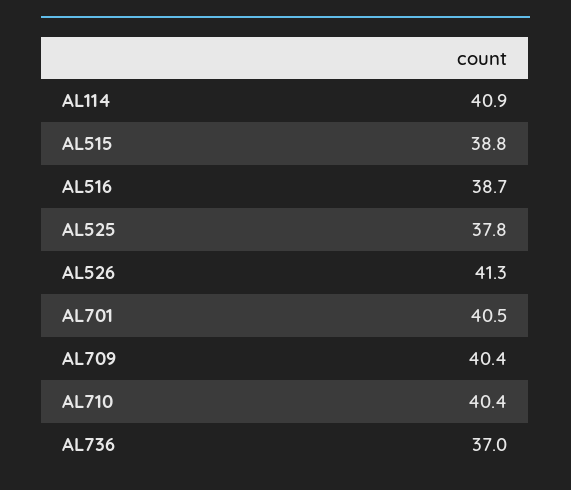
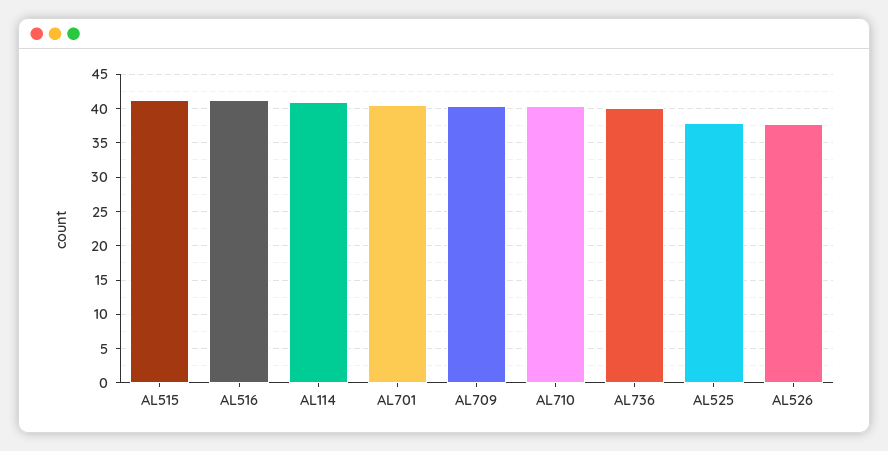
  {
    "AL114": 40.9,
-   "AL515": 38.8,
+   "AL515": 41,
-   "AL516": 38.7,
+   "AL516": 41,
    "AL525": 37.8,
-   "AL526": 41.3,
+   "AL526": 38,
    "AL701": 40.5,
    "AL709": 40.4,
    "AL710": 40.4,
-   "AL736": 37
+   "AL736": 40
  }

